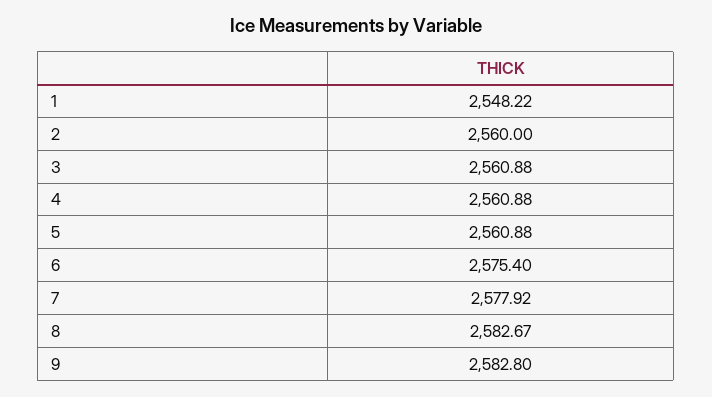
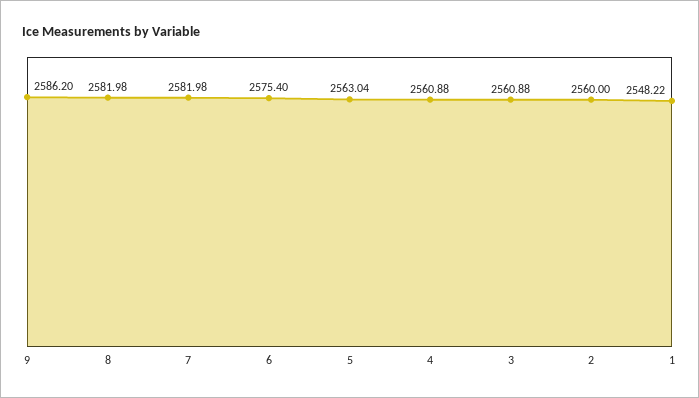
  {
    "1": 2548.22,
    "2": 2560,
    "3": 2560.88,
    "4": 2560.88,
-   "5": 2560.88,
+   "5": 2563.04,
    "6": 2575.4,
-   "7": 2577.92,
+   "7": 2581.98,
-   "8": 2582.67,
+   "8": 2581.98,
-   "9": 2582.8
+   "9": 2586.2
  }

